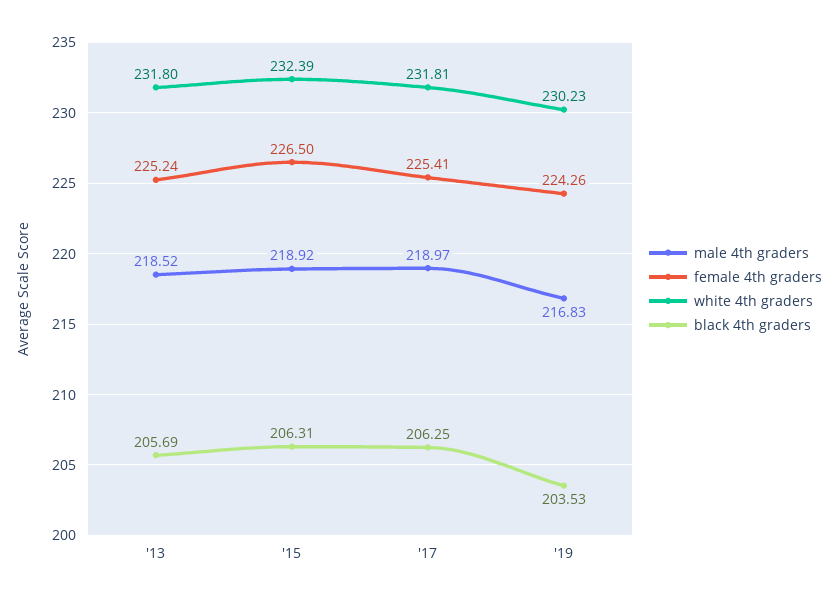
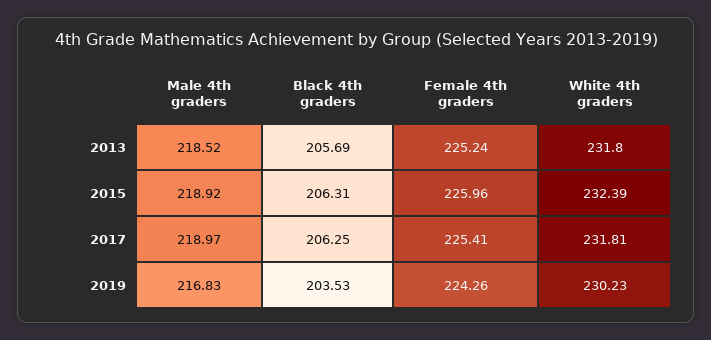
  {
    "male 4th graders": {
      "'13": 218.52,
      "'15": 218.92,
      "'17": 218.97,
      "'19": 216.83
    },
    "female 4th graders": {
      "'13": 225.24,
-     "'15": 226.5,
+     "'15": 225.96,
      "'17": 225.41,
      "'19": 224.26
    },
    "white 4th graders": {
      "'13": 231.8,
      "'15": 232.39,
      "'17": 231.81,
      "'19": 230.23
    },
    "black 4th graders": {
      "'13": 205.69,
      "'15": 206.31,
      "'17": 206.25,
      "'19": 203.53
    }
  }

